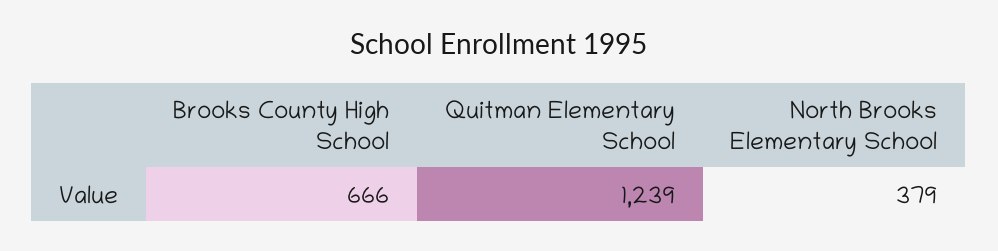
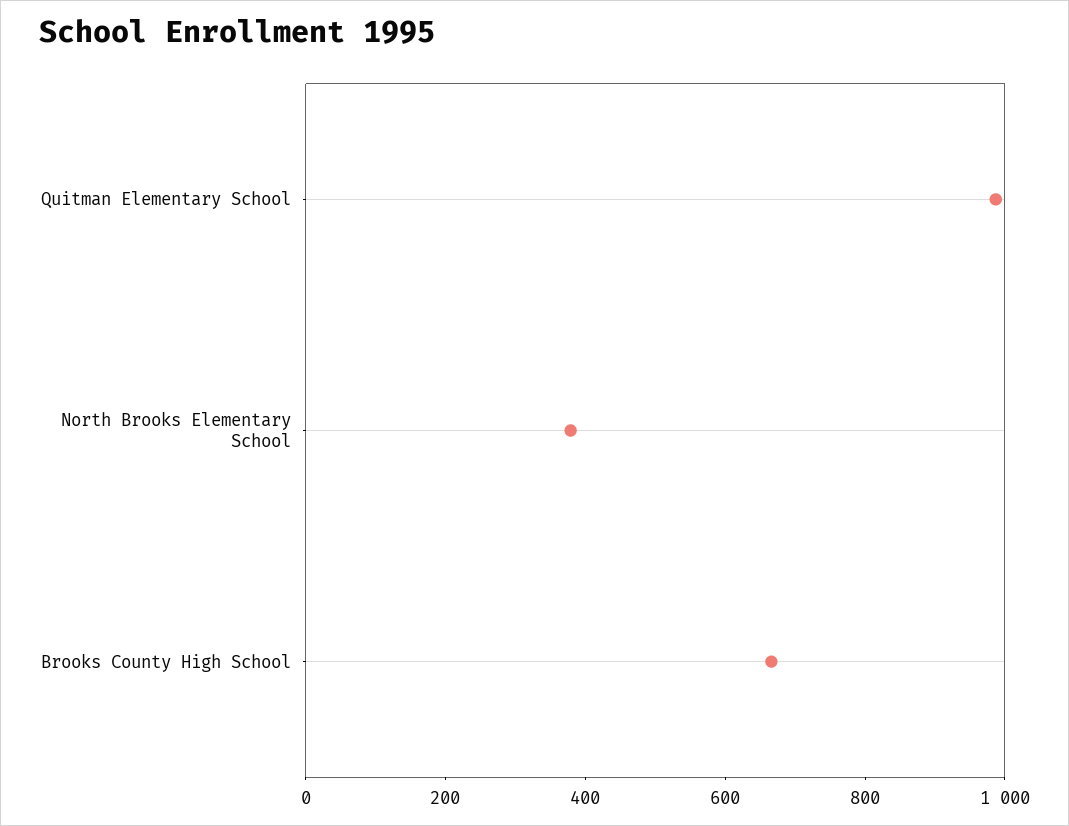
  {
    "Brooks County High School": 666,
-   "Quitman Elementary School": 1239,
+   "Quitman Elementary School": 1000,
    "North Brooks Elementary School": 379
  }

